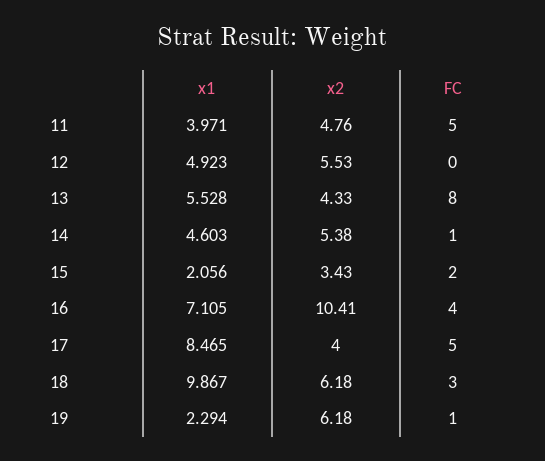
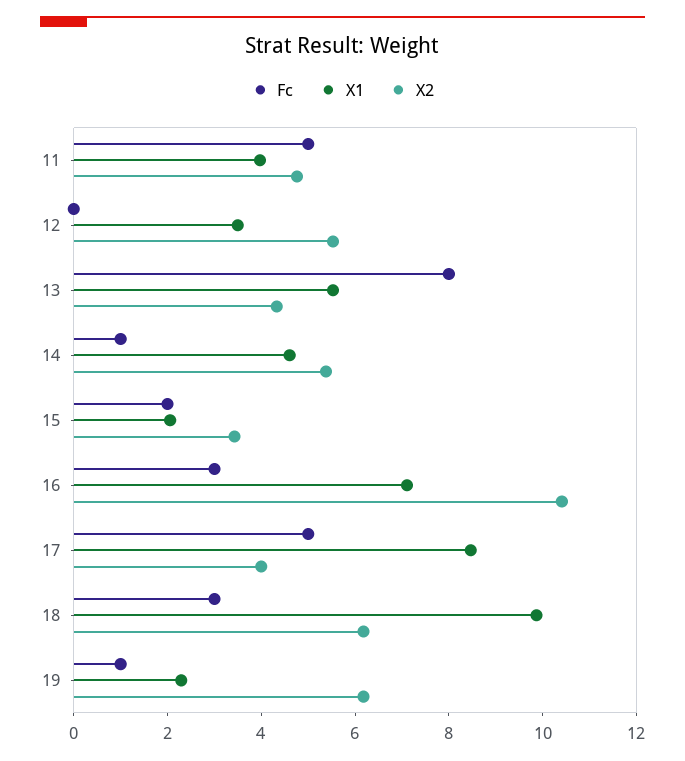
  {
    "x1": {
      "11": 3.971,
-     "12": 4.923,
+     "12": 3.5,
      "13": 5.528,
      "14": 4.603,
      "15": 2.056,
      "16": 7.105,
      "17": 8.465,
      "18": 9.867,
      "19": 2.294
    },
    "x2": {
      "11": 4.76,
      "12": 5.53,
      "13": 4.33,
      "14": 5.38,
      "15": 3.43,
      "16": 10.41,
      "17": 4,
      "18": 6.18,
      "19": 6.18
    },
    "FC": {
      "11": 5,
      "12": 0,
      "13": 8,
      "14": 1,
      "15": 2,
-     "16": 4,
+     "16": 3,
      "17": 5,
      "18": 3,
      "19": 1
    }
  }

